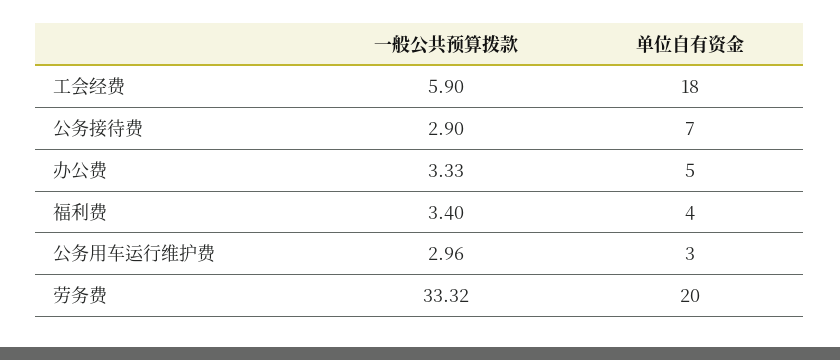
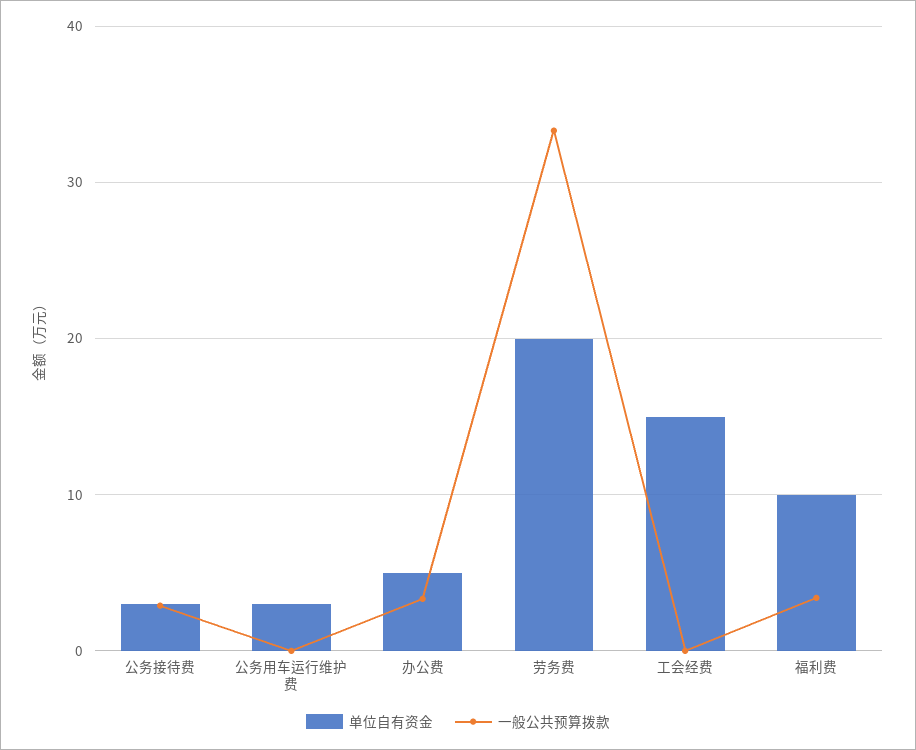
  {
    "一般公共预算拨款": {
-     "工会经费": 5.9,
+     "工会经费": 0,
      "公务接待费": 2.9,
      "办公费": 3.33,
      "福利费": 3.4,
-     "公务用车运行维护费": 2.96,
+     "公务用车运行维护费": 0,
      "劳务费": 33.32
    },
    "单位自有资金": {
-     "工会经费": 18,
+     "工会经费": 15,
-     "公务接待费": 7,
+     "公务接待费": 3,
      "办公费": 5,
-     "福利费": 4,
+     "福利费": 10,
      "公务用车运行维护费": 3,
      "劳务费": 20
    }
  }

